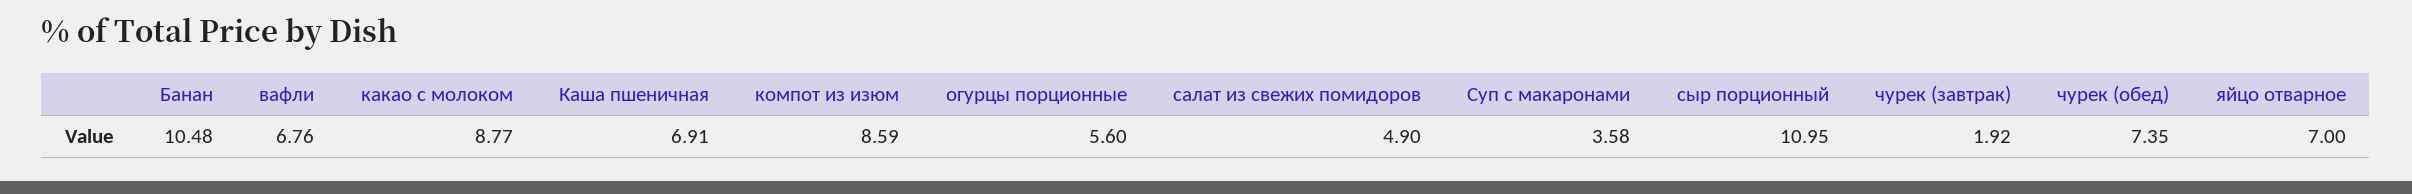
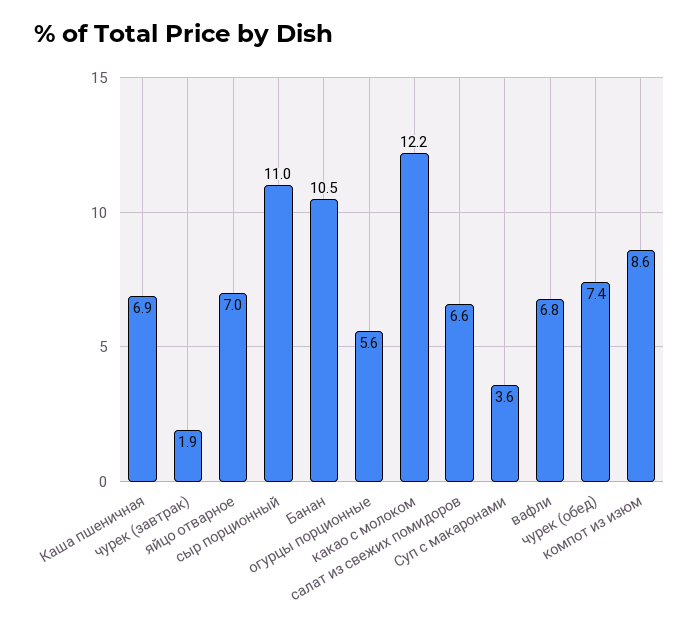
  {
    "Банан": 10.48,
    "вафли": 6.76,
-   "какао с молоком": 8.77,
+   "какао с молоком": 12.2,
    "Каша пшеничная": 6.91,
    "компот из изюм": 8.59,
    "огурцы порционные": 5.6,
-   "салат из свежих помидоров": 4.9,
+   "салат из свежих помидоров": 6.6,
    "Суп с макаронами": 3.58,
    "сыр порционный": 10.95,
    "чурек (завтрак)": 1.92,
    "чурек (обед)": 7.35,
    "яйцо отварное": 7
  }

